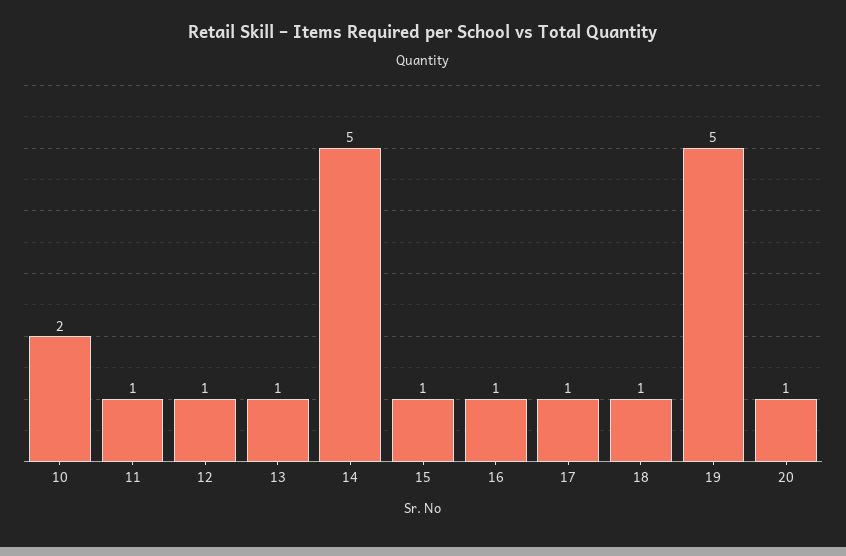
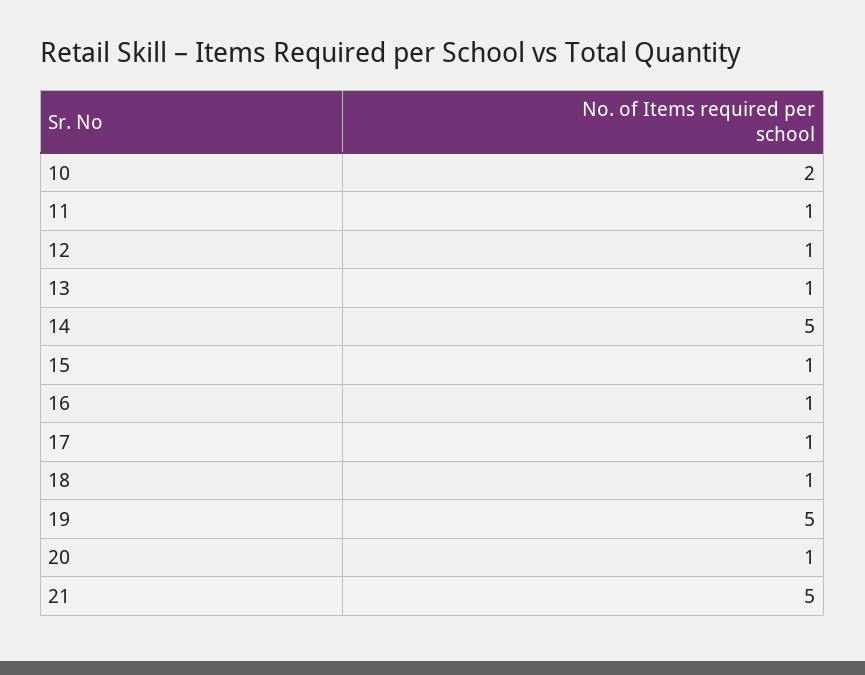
  {
    "10": 2,
    "11": 1,
    "12": 1,
    "13": 1,
    "14": 5,
    "15": 1,
    "16": 1,
    "17": 1,
    "18": 1,
    "19": 5,
-   "20": 1
+   "20": 1,
+   "21": 5
  }

